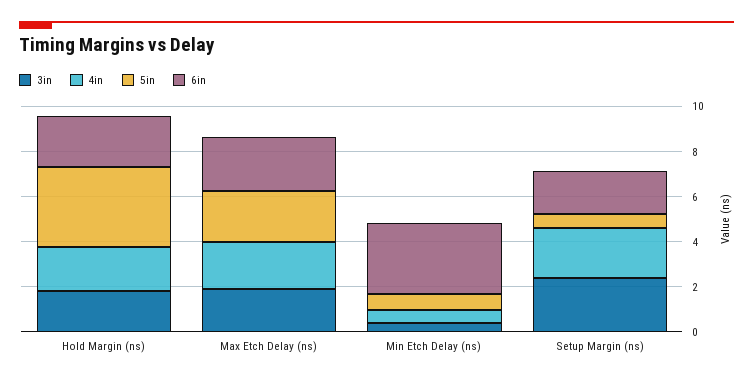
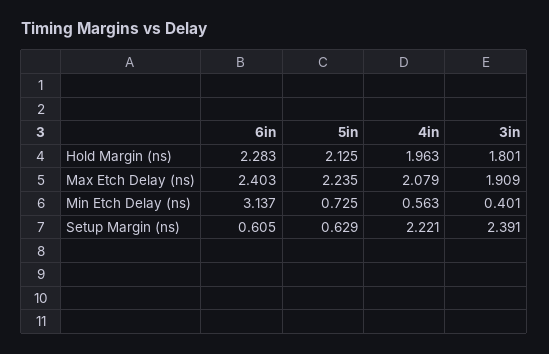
  {
    "3in": {
      "Hold Margin (ns)": 1.801,
      "Max Etch Delay (ns)": 1.909,
      "Min Etch Delay (ns)": 0.401,
      "Setup Margin (ns)": 2.391
    },
    "4in": {
      "Hold Margin (ns)": 1.963,
      "Max Etch Delay (ns)": 2.079,
      "Min Etch Delay (ns)": 0.563,
      "Setup Margin (ns)": 2.221
    },
    "5in": {
-     "Hold Margin (ns)": 3.5,
+     "Hold Margin (ns)": 2.125,
      "Max Etch Delay (ns)": 2.235,
      "Min Etch Delay (ns)": 0.725,
      "Setup Margin (ns)": 0.629
    },
    "6in": {
      "Hold Margin (ns)": 2.283,
      "Max Etch Delay (ns)": 2.403,
      "Min Etch Delay (ns)": 3.137,
-     "Setup Margin (ns)": 2
+     "Setup Margin (ns)": 0.605
    }
  }

